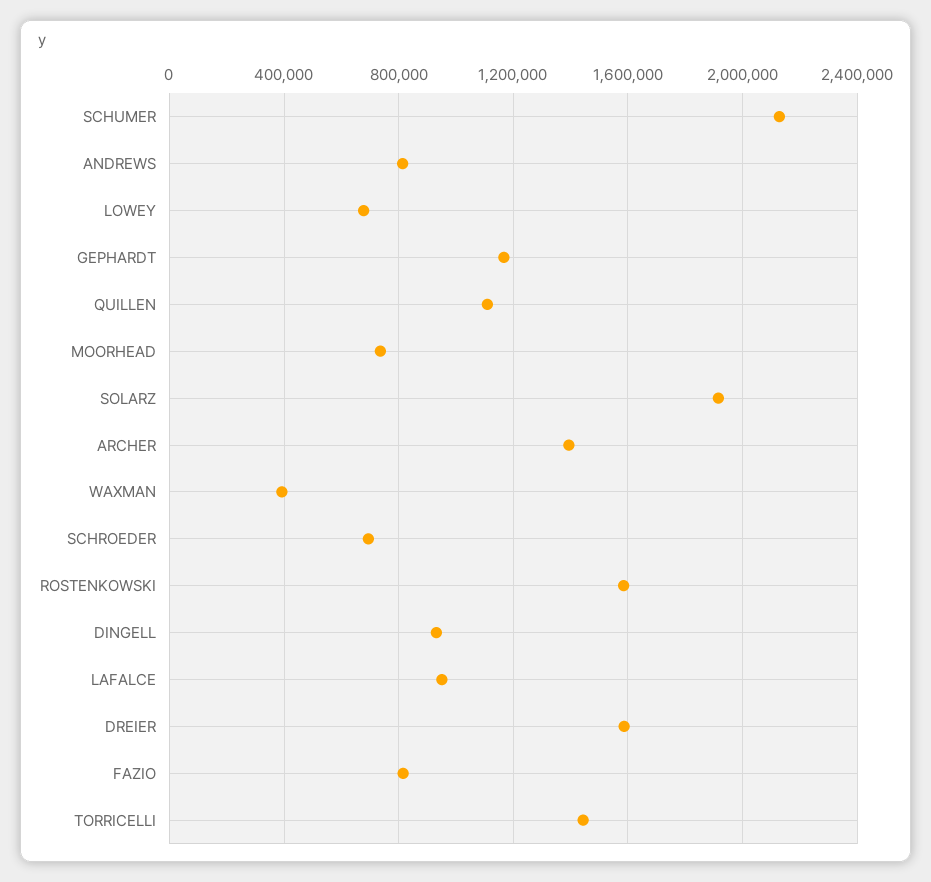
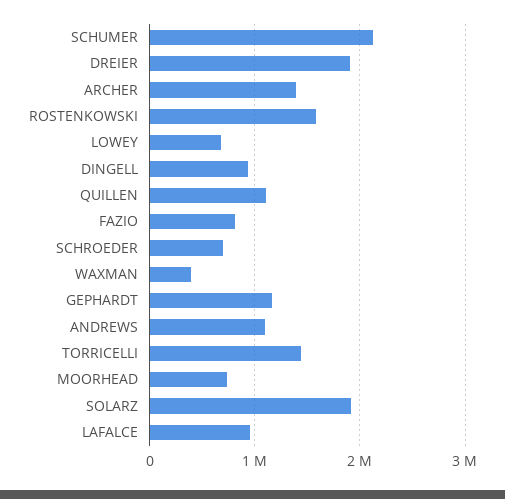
  {
    "SCHUMER": 2150000,
-   "ANDREWS": 800000,
+   "ANDREWS": 1100000,
    "LOWEY": 700000,
    "GEPHARDT": 1150000,
    "QUILLEN": 1100000,
    "MOORHEAD": 750000,
    "SOLARZ": 1900000,
    "ARCHER": 1400000,
    "WAXMAN": 400000,
    "SCHROEDER": 700000,
    "ROSTENKOWSKI": 1600000,
    "DINGELL": 950000,
    "LAFALCE": 950000,
-   "DREIER": 1600000,
+   "DREIER": 1900000,
    "FAZIO": 800000,
    "TORRICELLI": 1450000
  }

